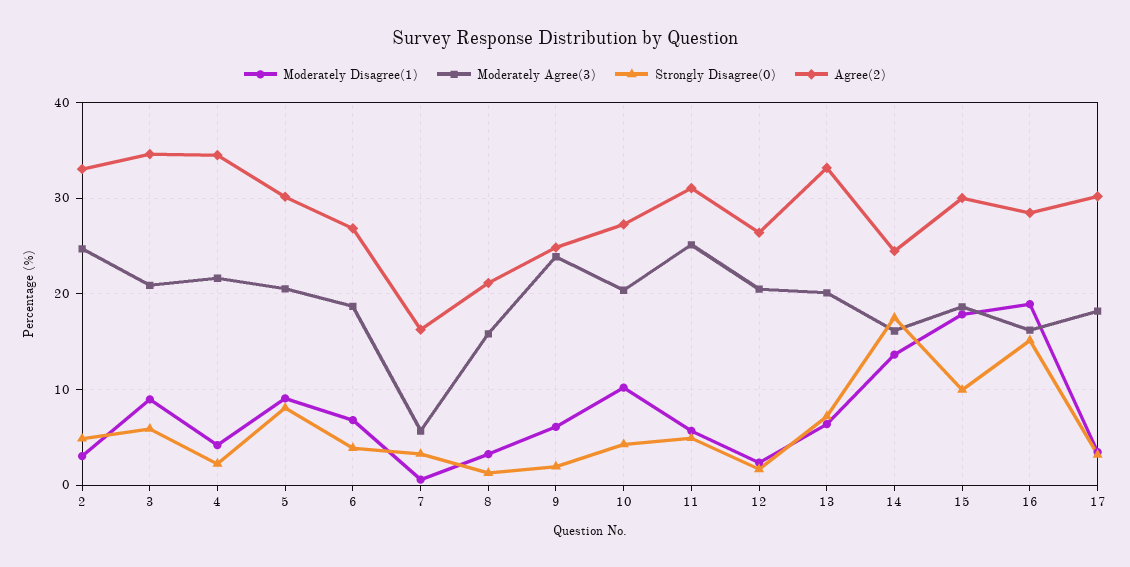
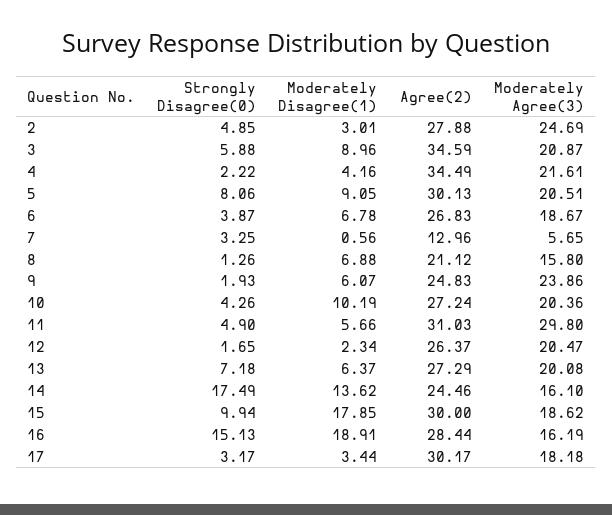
  {
    "Moderately Disagree(1)": {
      "2": 3.01,
      "3": 8.96,
      "4": 4.16,
      "5": 9.05,
      "6": 6.78,
      "7": 0.56,
-     "8": 3,
+     "8": 6.88,
      "9": 6.07,
      "10": 10.19,
      "11": 5.66,
      "12": 2.34,
      "13": 6.37,
      "14": 13.62,
      "15": 17.85,
      "16": 18.91,
      "17": 3.44
    },
    "Moderately Agree(3)": {
      "2": 24.69,
      "3": 20.87,
      "4": 21.61,
      "5": 20.51,
      "6": 18.67,
      "7": 5.65,
      "8": 15.8,
      "9": 23.86,
      "10": 20.36,
-     "11": 25,
+     "11": 29.8,
      "12": 20.47,
      "13": 20.08,
      "14": 16.1,
      "15": 18.62,
      "16": 16.19,
      "17": 18.18
    },
    "Strongly Disagree(0)": {
      "2": 4.85,
      "3": 5.88,
      "4": 2.22,
      "5": 8.06,
      "6": 3.87,
      "7": 3.25,
      "8": 1.26,
      "9": 1.93,
      "10": 4.26,
      "11": 4.9,
      "12": 1.65,
      "13": 7.18,
      "14": 17.49,
      "15": 9.94,
      "16": 15.13,
      "17": 3.17
    },
    "Agree(2)": {
-     "2": 33,
+     "2": 27.88,
      "3": 34.59,
      "4": 34.49,
      "5": 30.13,
      "6": 26.83,
-     "7": 16,
+     "7": 12.96,
      "8": 21.12,
      "9": 24.83,
      "10": 27.24,
      "11": 31.03,
      "12": 26.37,
-     "13": 33,
+     "13": 27.29,
      "14": 24.46,
      "15": 30,
      "16": 28.44,
      "17": 30.17
    }
  }

